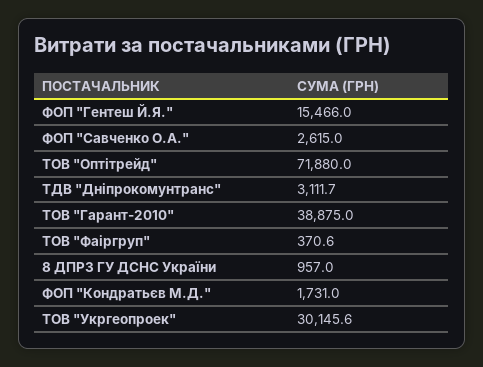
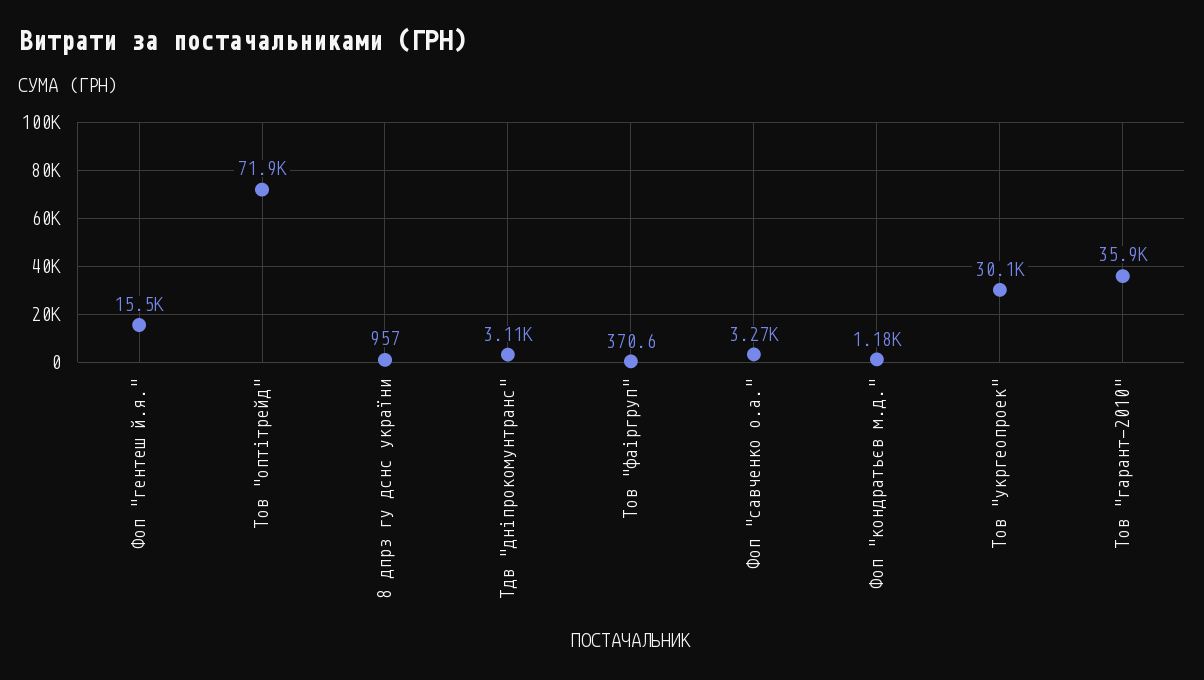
  {
    "ФОП \"Гентеш Й.Я.\"": 15466,
-   "ФОП \"Савченко О.А.\"": 2615,
+   "ФОП \"Савченко О.А.\"": 3270,
    "ТОВ \"Оптітрейд\"": 71880,
    "ТДВ \"Дніпрокомунтранс\"": 3111.7,
-   "ТОВ \"Гарант-2010\"": 38875,
+   "ТОВ \"Гарант-2010\"": 35900,
    "ТОВ \"Фаіргруп\"": 370.6,
    "8 ДПРЗ ГУ ДСНС України": 957,
-   "ФОП \"Кондратьєв М.Д.\"": 1731,
+   "ФОП \"Кондратьєв М.Д.\"": 1180,
    "ТОВ \"Укргеопроек\"": 30145.6
  }

